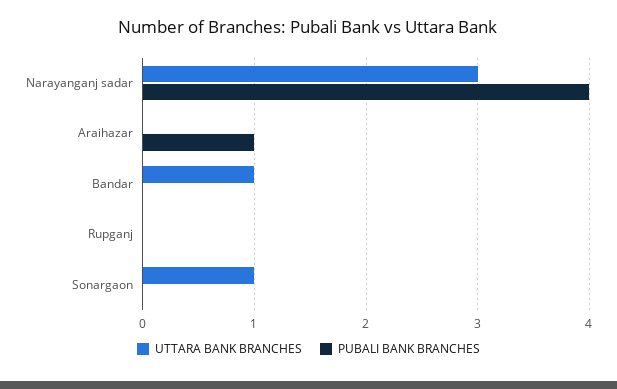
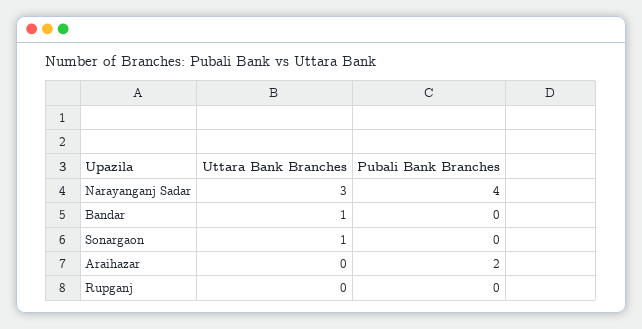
  {
    "UTTARA BANK BRANCHES": {
      "Narayanganj sadar": 3,
      "Araihazar": 0,
      "Bandar": 1,
      "Rupganj": 0,
      "Sonargaon": 1
    },
    "PUBALI BANK BRANCHES": {
      "Narayanganj sadar": 4,
-     "Araihazar": 1,
+     "Araihazar": 2,
      "Bandar": 0,
      "Rupganj": 0,
      "Sonargaon": 0
    }
  }

